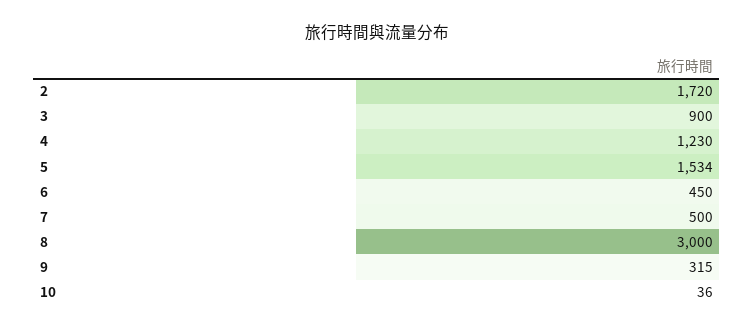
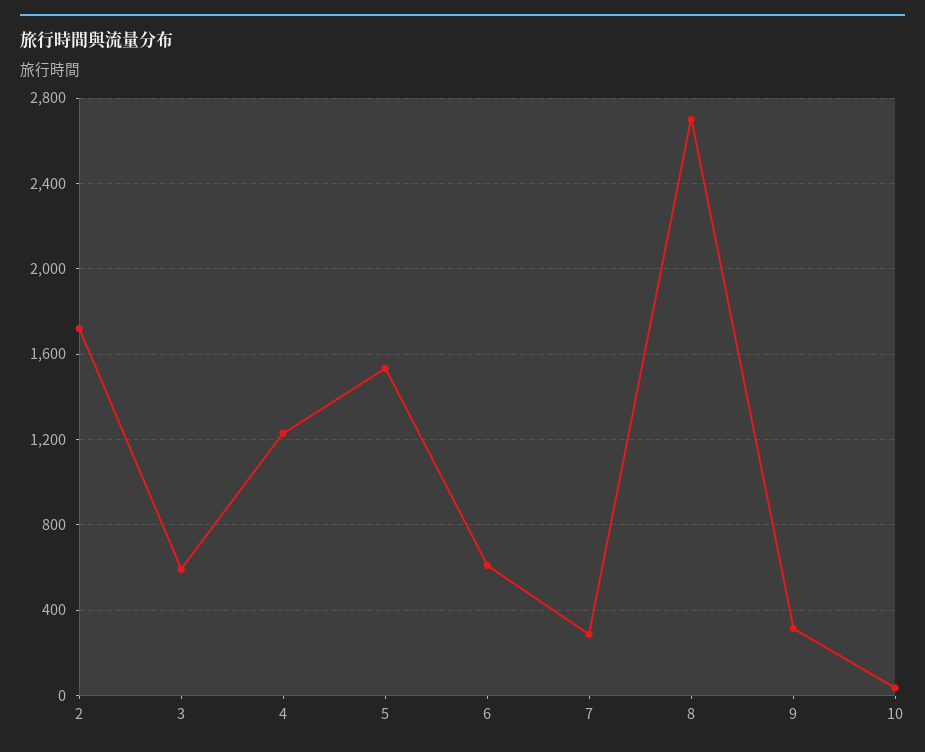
  {
    "2": 1720,
-   "3": 900,
+   "3": 600,
    "4": 1230,
    "5": 1534,
-   "6": 450,
+   "6": 600,
-   "7": 500,
+   "7": 300,
-   "8": 3000,
+   "8": 2700,
    "9": 315,
    "10": 36
  }

